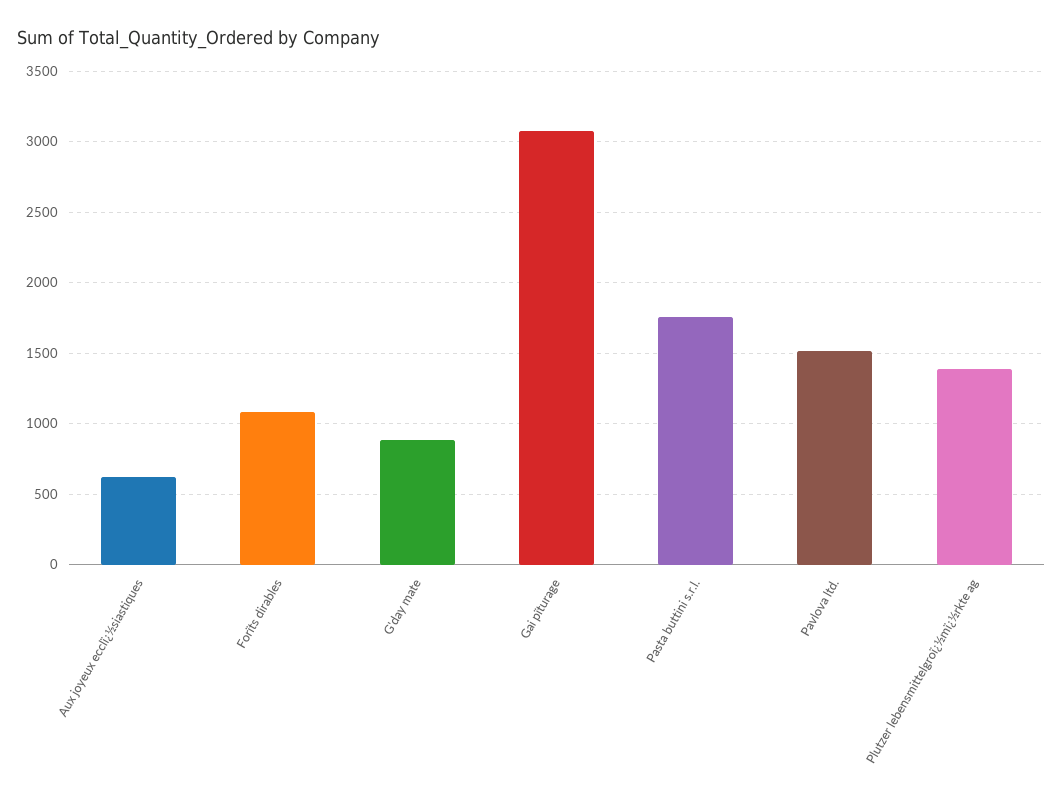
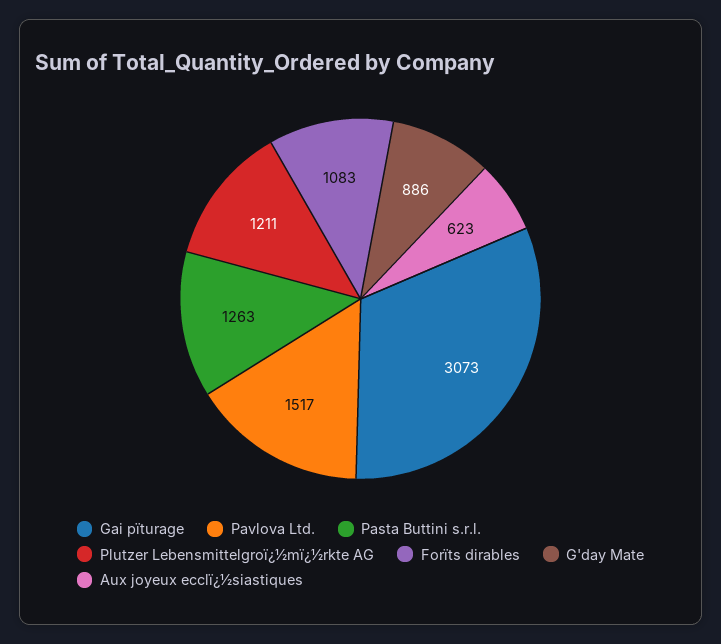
  {
    "Aux joyeux ecclï¿½siastiques": 623,
    "Forïts dirables": 1083,
    "G'day mate": 886,
    "Gai pïturage": 3073,
-   "Pasta buttini s.r.l.": 1750,
+   "Pasta buttini s.r.l.": 1263,
    "Pavlova ltd.": 1517,
-   "Plutzer lebensmittelgroï¿½mï¿½rkte ag": 1400
+   "Plutzer lebensmittelgroï¿½mï¿½rkte ag": 1211
  }

